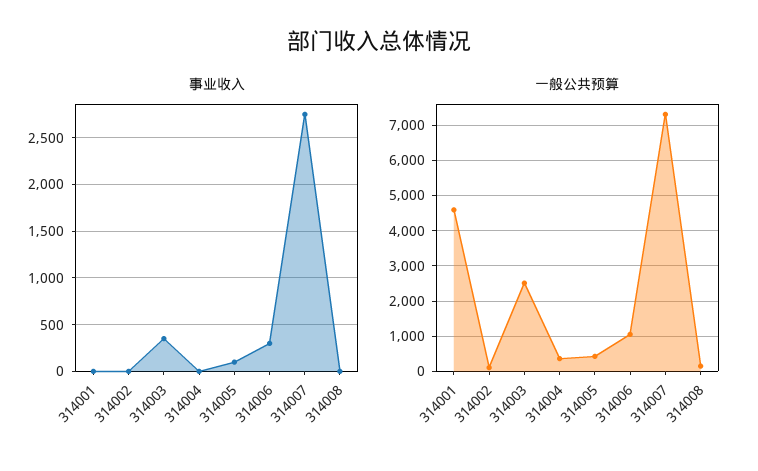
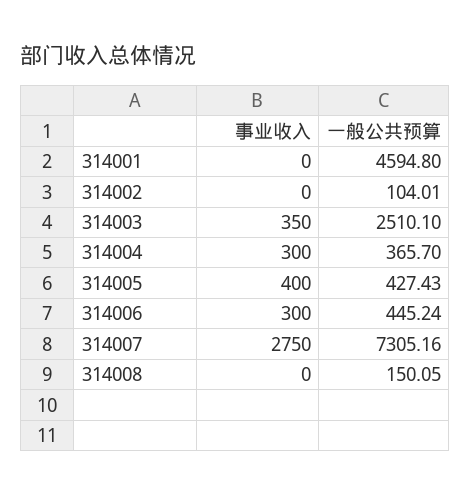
  {
    "事业收入": {
      "314001": 0,
      "314002": 0,
      "314003": 350,
-     "314004": 0,
+     "314004": 300,
-     "314005": 100,
+     "314005": 400,
      "314006": 300,
      "314007": 2750,
      "314008": 0
    },
    "一般公共预算": {
      "314001": 4594.8,
      "314002": 104.01,
      "314003": 2510.1,
      "314004": 365.7,
      "314005": 427.43,
-     "314006": 1000,
+     "314006": 445.24,
      "314007": 7305.16,
      "314008": 150.05
    }
  }

